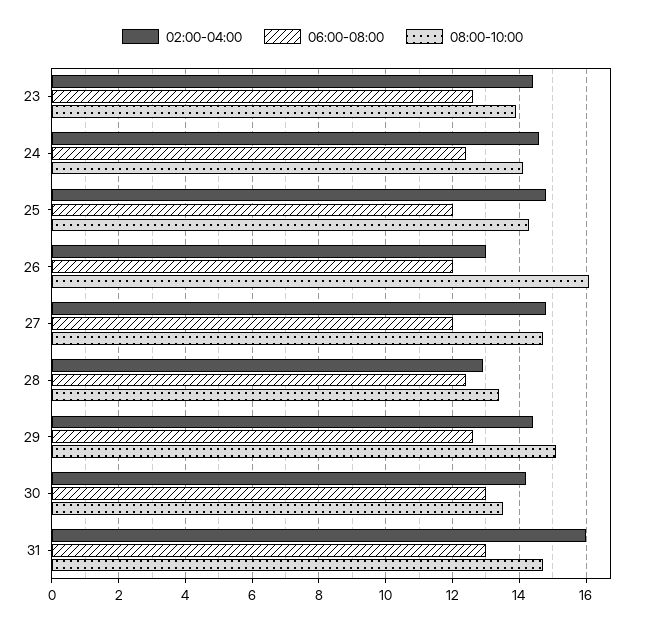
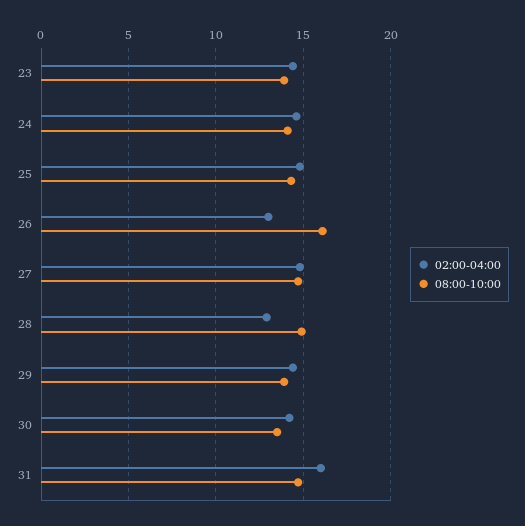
  {
    "02:00-04:00": {
      "23": 14.5,
      "24": 14.5,
      "25": 15,
      "26": 13,
      "27": 15,
      "28": 13,
      "29": 14.5,
      "30": 14,
      "31": 16
    },
-   "06:00-08:00": {
-     "23": 12.5,
-     "24": 12.5,
-     "25": 12,
-     "26": 12,
-     "27": 12,
-     "28": 12.5,
-     "29": 12.5,
-     "30": 13,
-     "31": 13
-   },
    "08:00-10:00": {
      "23": 14,
      "24": 14,
      "25": 14.5,
      "26": 16,
      "27": 14.5,
-     "28": 13.5,
+     "28": 15,
-     "29": 15,
+     "29": 14,
      "30": 13.5,
      "31": 14.5
    }
  }

